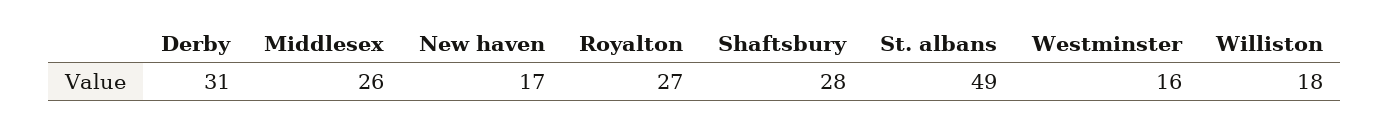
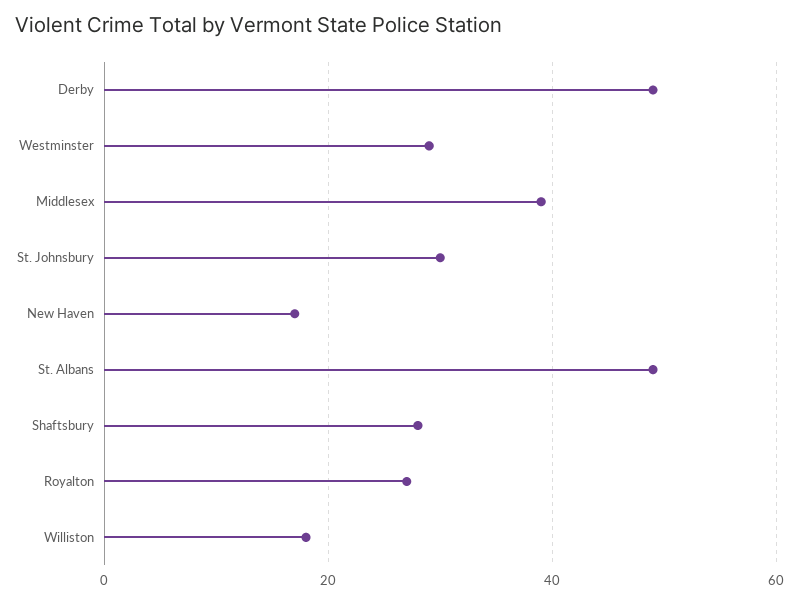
  {
-   "Derby": 31,
+   "Derby": 50,
-   "Middlesex": 26,
+   "Middlesex": 40,
    "New haven": 17,
    "Royalton": 27,
    "Shaftsbury": 28,
    "St. albans": 49,
-   "Westminster": 16,
+   "Westminster": 30,
-   "Williston": 18
+   "Williston": 18,
+   "St. Johnsbury": 30
  }

